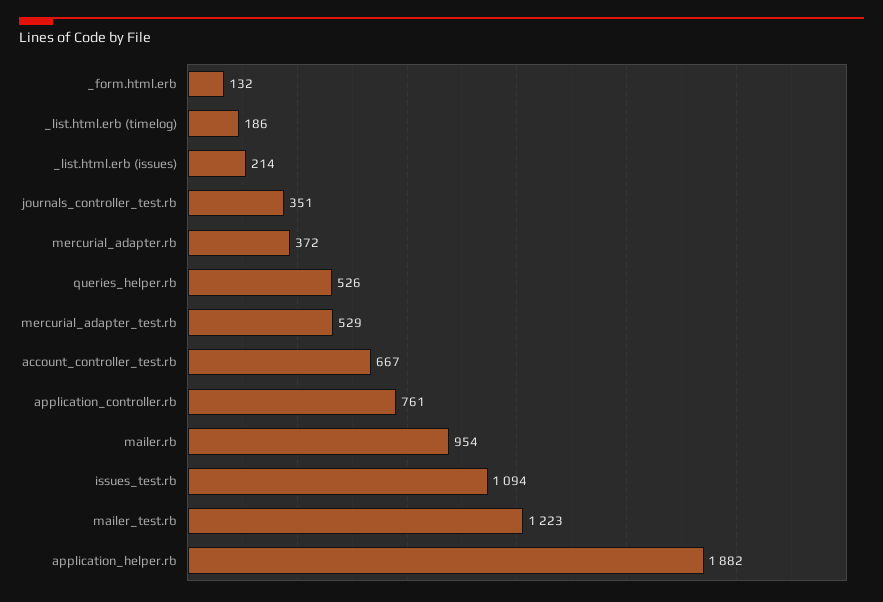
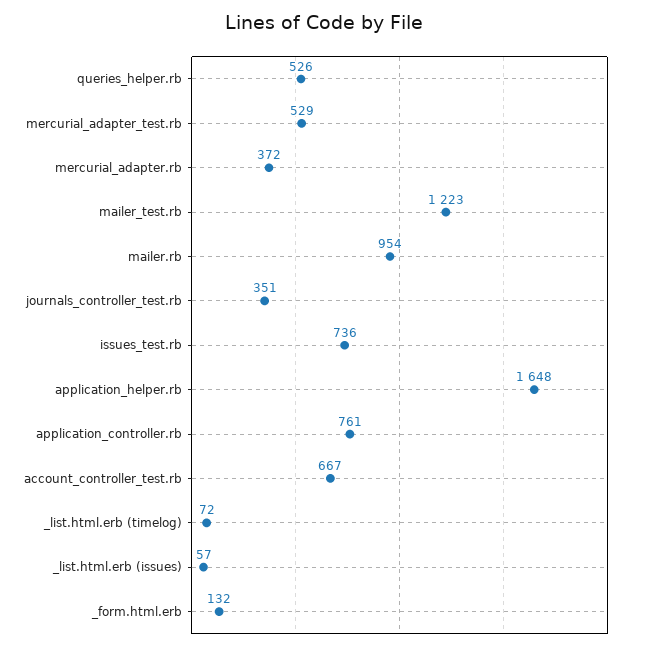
  {
    "_form.html.erb": 132,
-   "_list.html.erb (timelog)": 186,
+   "_list.html.erb (timelog)": 72,
-   "_list.html.erb (issues)": 214,
+   "_list.html.erb (issues)": 57,
    "journals_controller_test.rb": 351,
    "mercurial_adapter.rb": 372,
    "queries_helper.rb": 526,
    "mercurial_adapter_test.rb": 529,
    "account_controller_test.rb": 667,
    "application_controller.rb": 761,
    "mailer.rb": 954,
-   "issues_test.rb": 1094,
+   "issues_test.rb": 736,
    "mailer_test.rb": 1223,
-   "application_helper.rb": 1882
+   "application_helper.rb": 1648
  }

